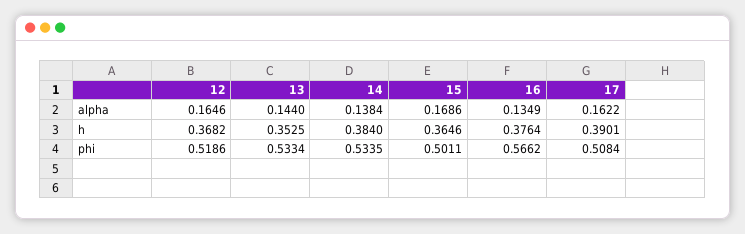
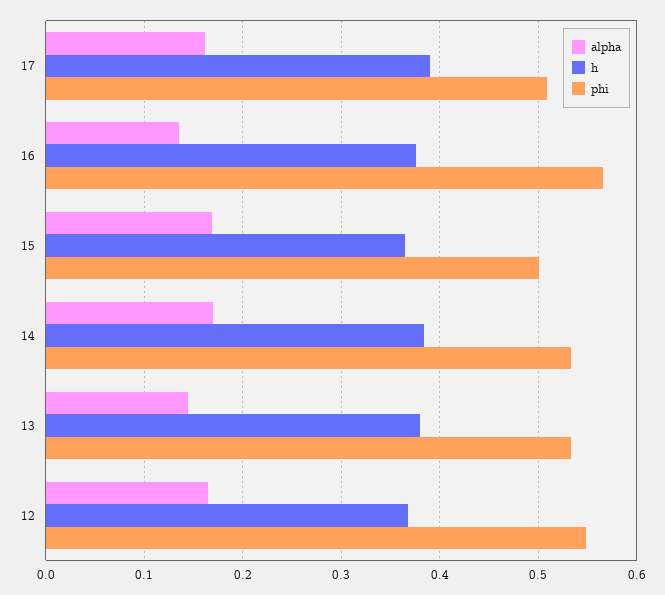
  {
    "alpha": {
      "12": 0.1646,
      "13": 0.144,
-     "14": 0.1384,
+     "14": 0.17,
      "15": 0.1686,
      "16": 0.1349,
      "17": 0.1622
    },
    "h": {
      "12": 0.3682,
-     "13": 0.3525,
+     "13": 0.38,
      "14": 0.384,
      "15": 0.3646,
      "16": 0.3764,
      "17": 0.3901
    },
    "phi": {
-     "12": 0.5186,
+     "12": 0.55,
      "13": 0.5334,
      "14": 0.5335,
      "15": 0.5011,
      "16": 0.5662,
      "17": 0.5084
    }
  }

